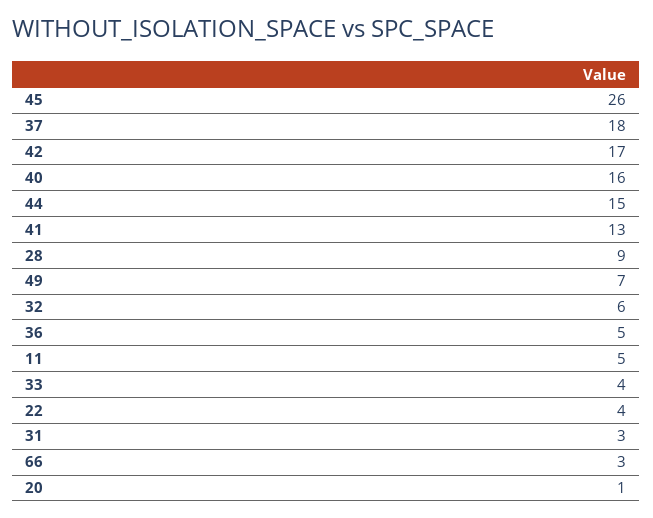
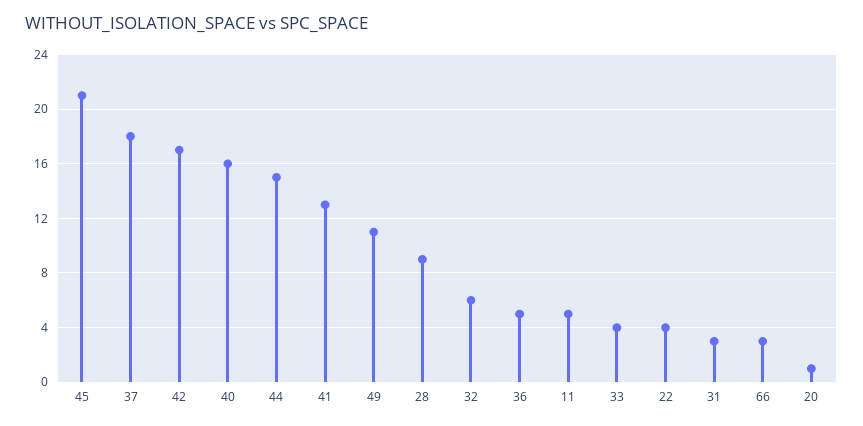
  {
-   "45": 26,
+   "45": 21,
    "37": 18,
    "42": 17,
    "40": 16,
    "44": 15,
    "41": 13,
    "28": 9,
-   "49": 7,
+   "49": 11,
    "32": 6,
    "36": 5,
    "11": 5,
    "33": 4,
    "22": 4,
    "31": 3,
    "66": 3,
    "20": 1
  }

